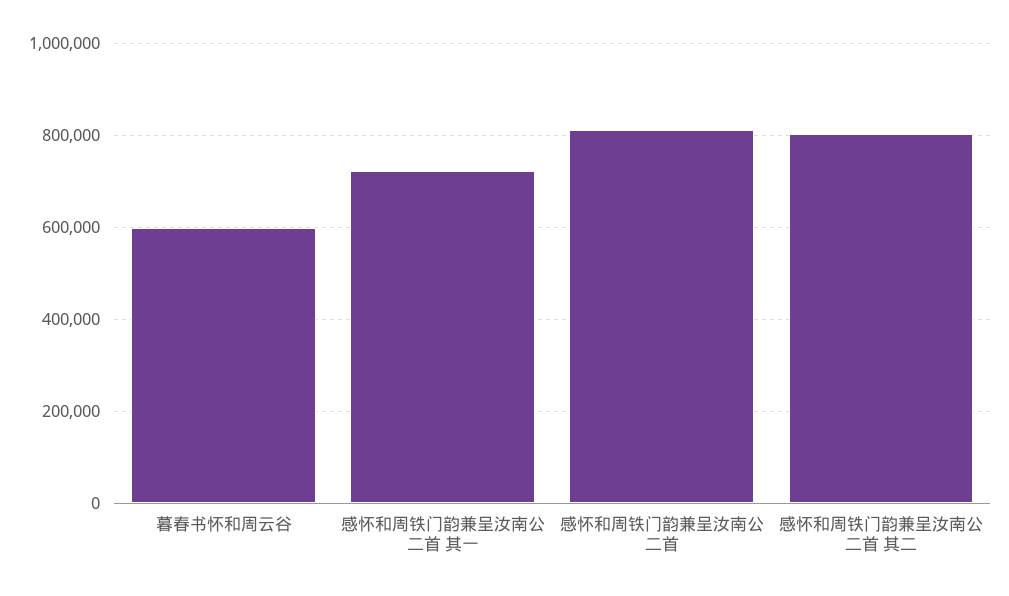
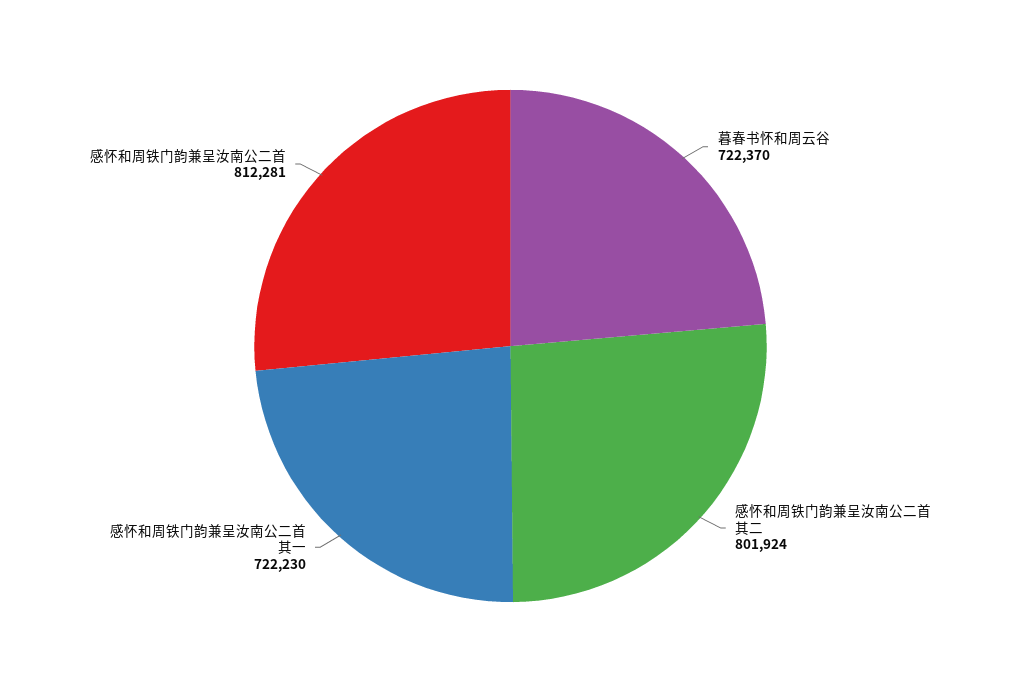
  {
-   "暮春书怀和周云谷": 600000,
+   "暮春书怀和周云谷": 722370,
    "感怀和周铁门韵兼呈汝南公二首 其一": 722230,
    "感怀和周铁门韵兼呈汝南公二首": 812281,
    "感怀和周铁门韵兼呈汝南公二首 其二": 801924
  }

